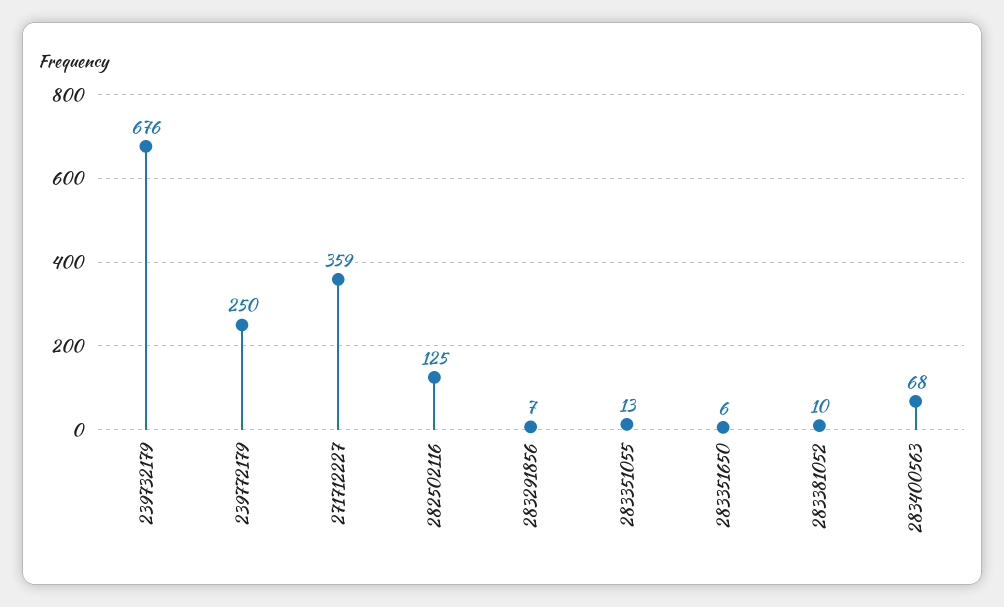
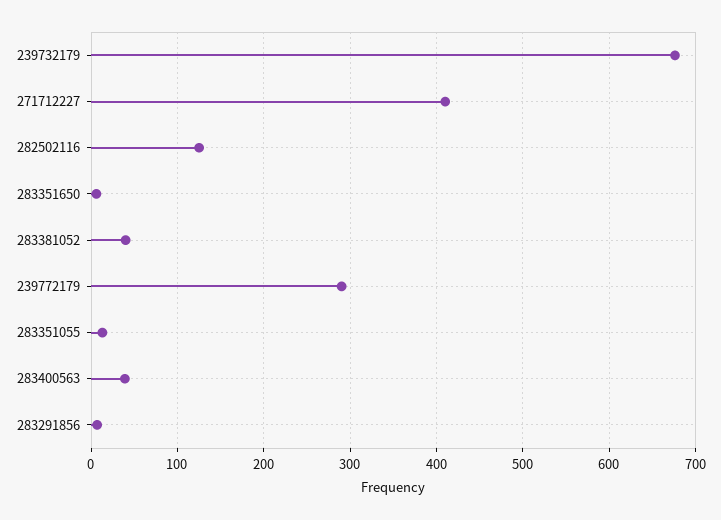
  {
    "239732179": 676,
-   "239772179": 250,
+   "239772179": 290,
-   "271712227": 359,
+   "271712227": 410,
    "282502116": 125,
    "283291856": 7,
    "283351055": 13,
    "283351650": 6,
-   "283381052": 10,
+   "283381052": 40,
-   "283400563": 68
+   "283400563": 40
  }

